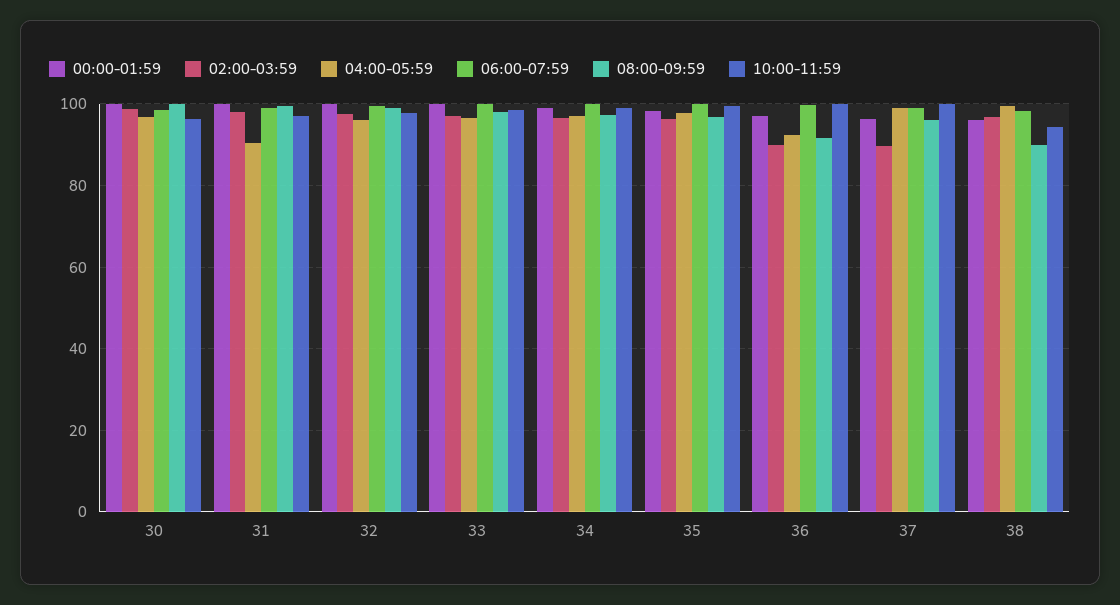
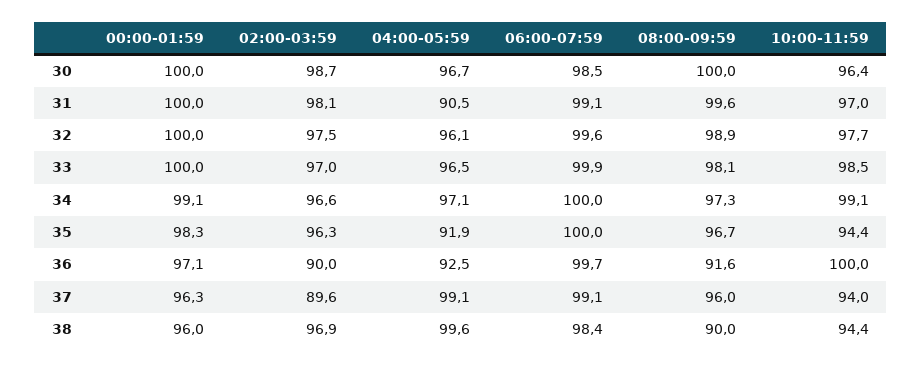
  {
    "00:00-01:59": {
      "30": 100,
      "31": 100,
      "32": 100,
      "33": 100,
      "34": 99.1,
      "35": 98.3,
      "36": 97.1,
      "37": 96.3,
      "38": 96
    },
    "02:00-03:59": {
      "30": 98.7,
      "31": 98.1,
      "32": 97.5,
      "33": 97,
      "34": 96.6,
      "35": 96.3,
      "36": 90,
      "37": 89.6,
      "38": 96.9
    },
    "04:00-05:59": {
      "30": 96.7,
      "31": 90.5,
      "32": 96.1,
      "33": 96.5,
      "34": 97.1,
-     "35": 98,
+     "35": 91.9,
      "36": 92.5,
      "37": 99.1,
      "38": 99.6
    },
    "06:00-07:59": {
      "30": 98.5,
      "31": 99.1,
      "32": 99.6,
      "33": 99.9,
      "34": 100,
      "35": 100,
      "36": 99.7,
      "37": 99.1,
      "38": 98.4
    },
    "08:00-09:59": {
      "30": 100,
      "31": 99.6,
      "32": 98.9,
      "33": 98.1,
      "34": 97.3,
      "35": 96.7,
      "36": 91.6,
      "37": 96,
      "38": 90
    },
    "10:00-11:59": {
      "30": 96.4,
      "31": 97,
      "32": 97.7,
      "33": 98.5,
      "34": 99.1,
-     "35": 100,
+     "35": 94.4,
      "36": 100,
-     "37": 100,
+     "37": 94,
      "38": 94.4
    }
  }

